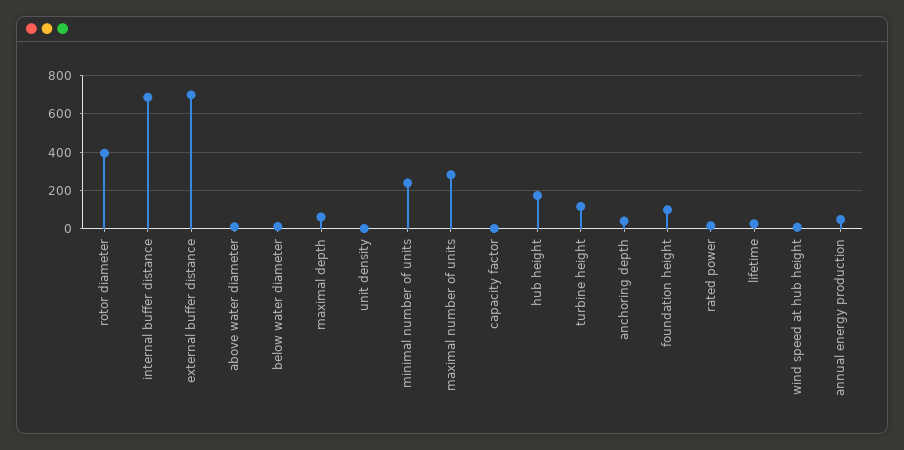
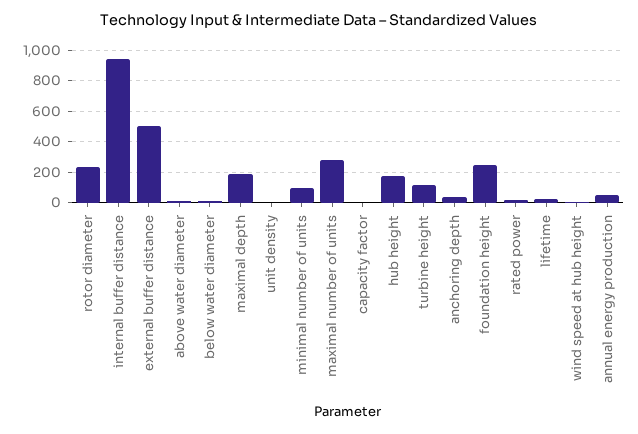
  {
-   "rotor diameter": 400,
+   "rotor diameter": 250,
-   "internal buffer distance": 700,
+   "internal buffer distance": 950,
-   "external buffer distance": 700,
+   "external buffer distance": 500,
    "above water diameter": 0,
    "below water diameter": 0,
-   "maximal depth": 50,
+   "maximal depth": 200,
    "unit density": 0,
-   "minimal number of units": 250,
+   "minimal number of units": 100,
    "maximal number of units": 300,
    "capacity factor": 0,
    "hub height": 150,
    "turbine height": 100,
    "anchoring depth": 50,
-   "foundation height": 100,
+   "foundation height": 250,
    "rated power": 0,
    "lifetime": 50,
    "wind speed at hub height": 0,
    "annual energy production": 50
  }

